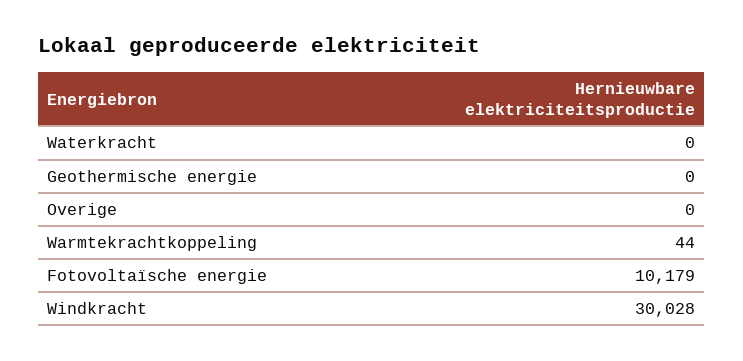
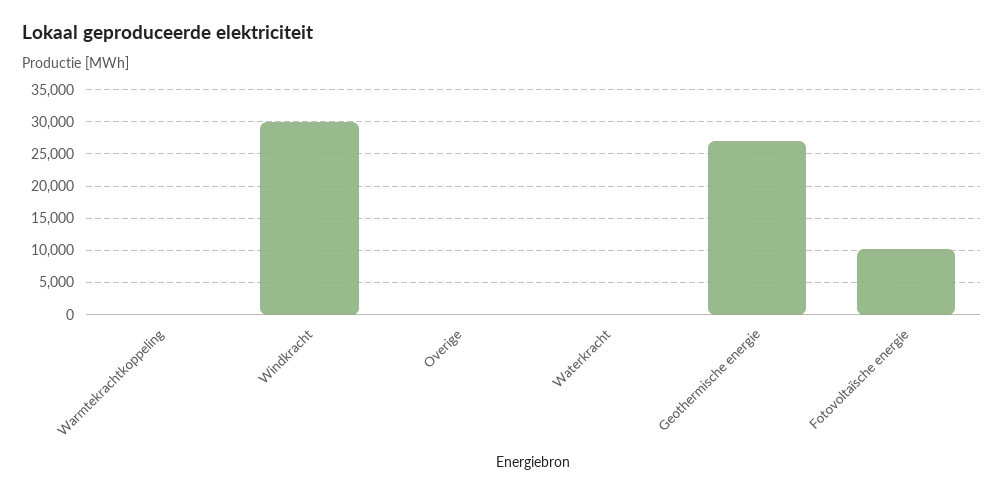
  {
    "Waterkracht": 0,
-   "Geothermische energie": 0,
+   "Geothermische energie": 27000,
    "Overige": 0,
    "Warmtekrachtkoppeling": 44,
    "Fotovoltaïsche energie": 10179,
    "Windkracht": 30028
  }

